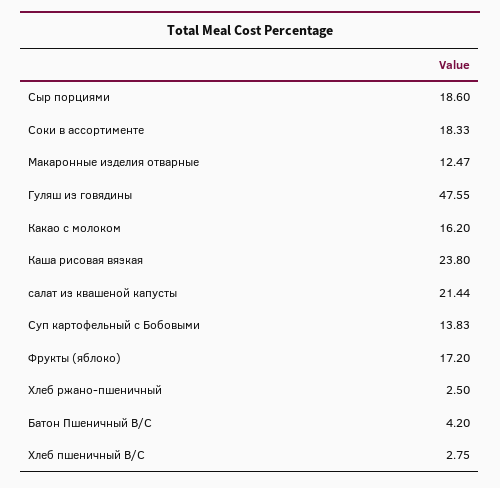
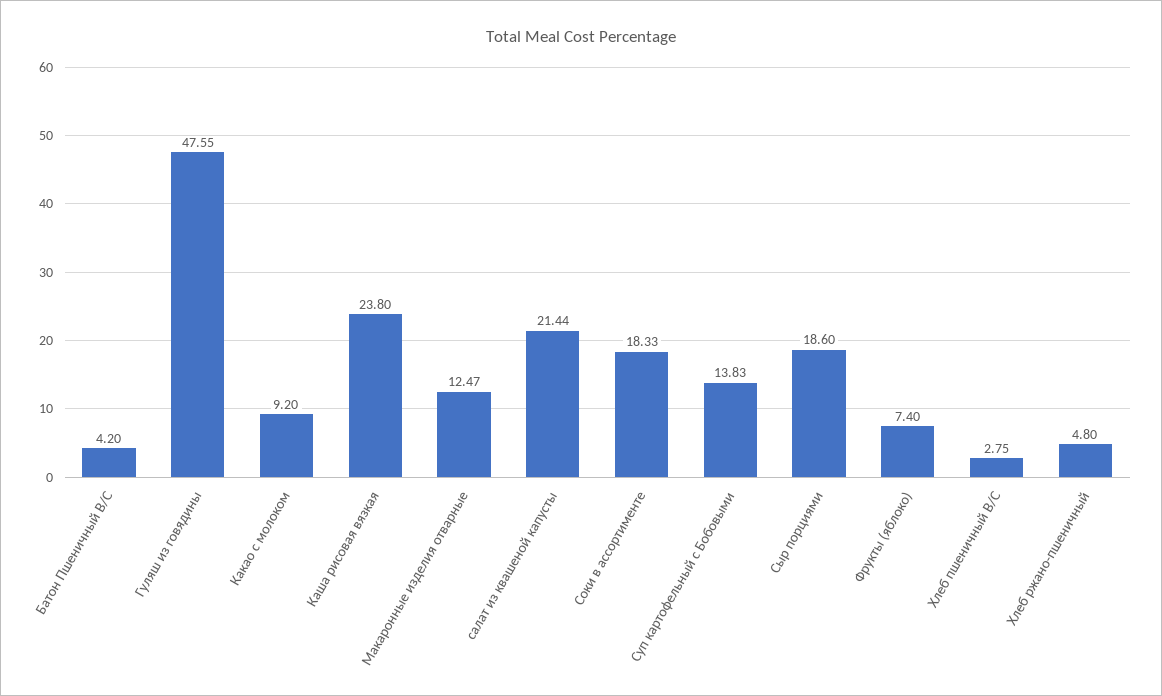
  {
    "Сыр порциями": 18.6,
    "Соки в ассортименте": 18.33,
    "Макаронные изделия отварные": 12.47,
    "Гуляш из говядины": 47.55,
-   "Какао с молоком": 16.2,
+   "Какао с молоком": 9.2,
    "Каша рисовая вязкая": 23.8,
    "салат из квашеной капусты": 21.44,
    "Суп картофельный с Бобовыми": 13.83,
-   "Фрукты (яблоко)": 17.2,
+   "Фрукты (яблоко)": 7.4,
-   "Хлеб ржано-пшеничный": 2.5,
+   "Хлеб ржано-пшеничный": 4.8,
    "Батон Пшеничный В/С": 4.2,
    "Хлеб пшеничный В/С": 2.75
  }

